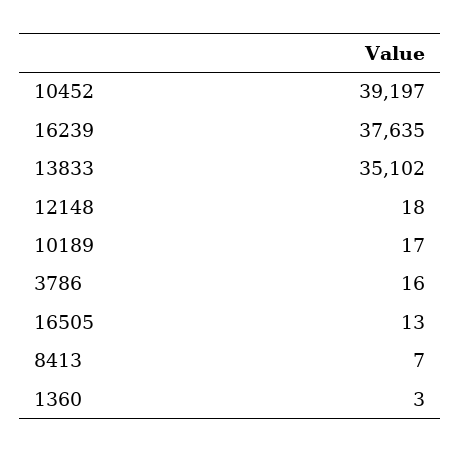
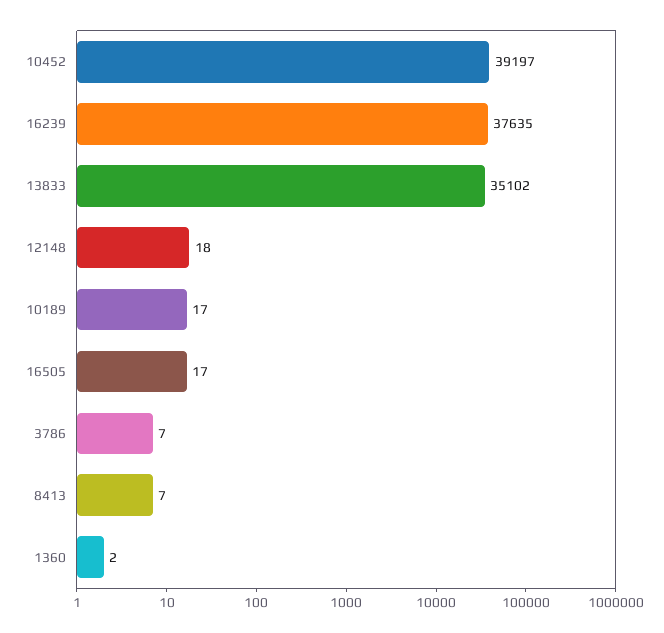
  {
    "10452": 39197,
    "16239": 37635,
    "13833": 35102,
    "12148": 18,
    "10189": 17,
-   "3786": 16,
+   "3786": 7,
-   "16505": 13,
+   "16505": 17,
    "8413": 7,
-   "1360": 3
+   "1360": 2
  }

